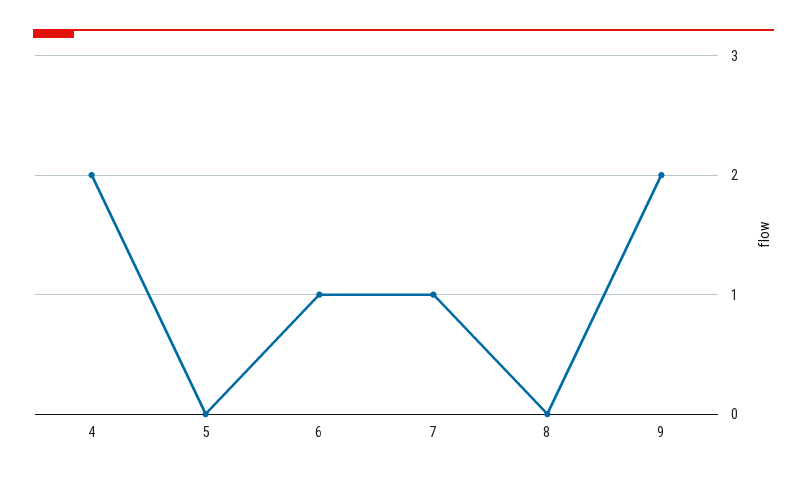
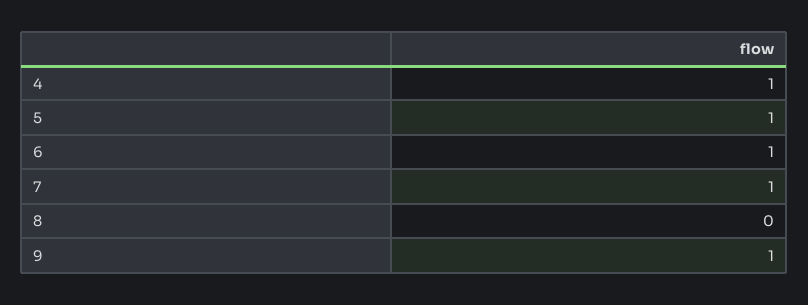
  {
-   "4": 2,
+   "4": 1,
-   "5": 0,
+   "5": 1,
    "6": 1,
    "7": 1,
    "8": 0,
-   "9": 2
+   "9": 1
  }

